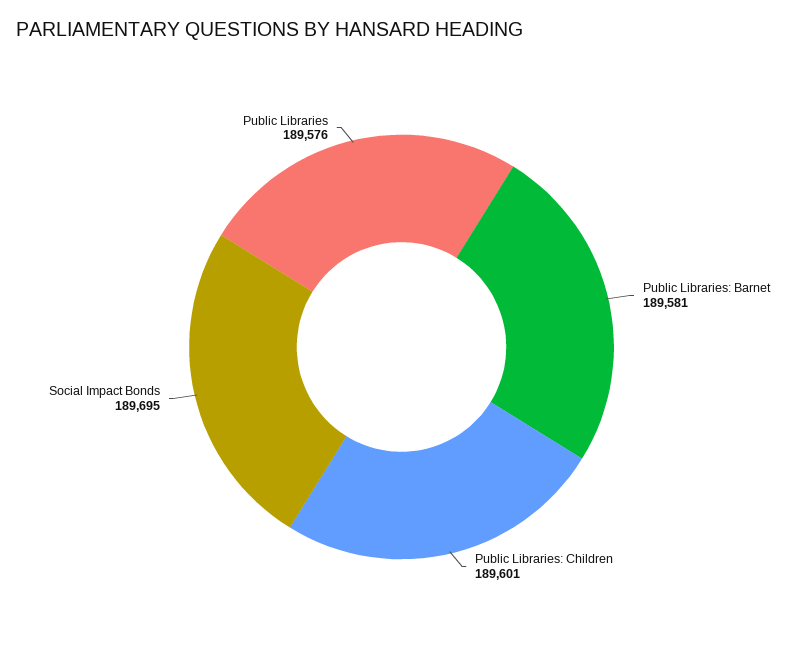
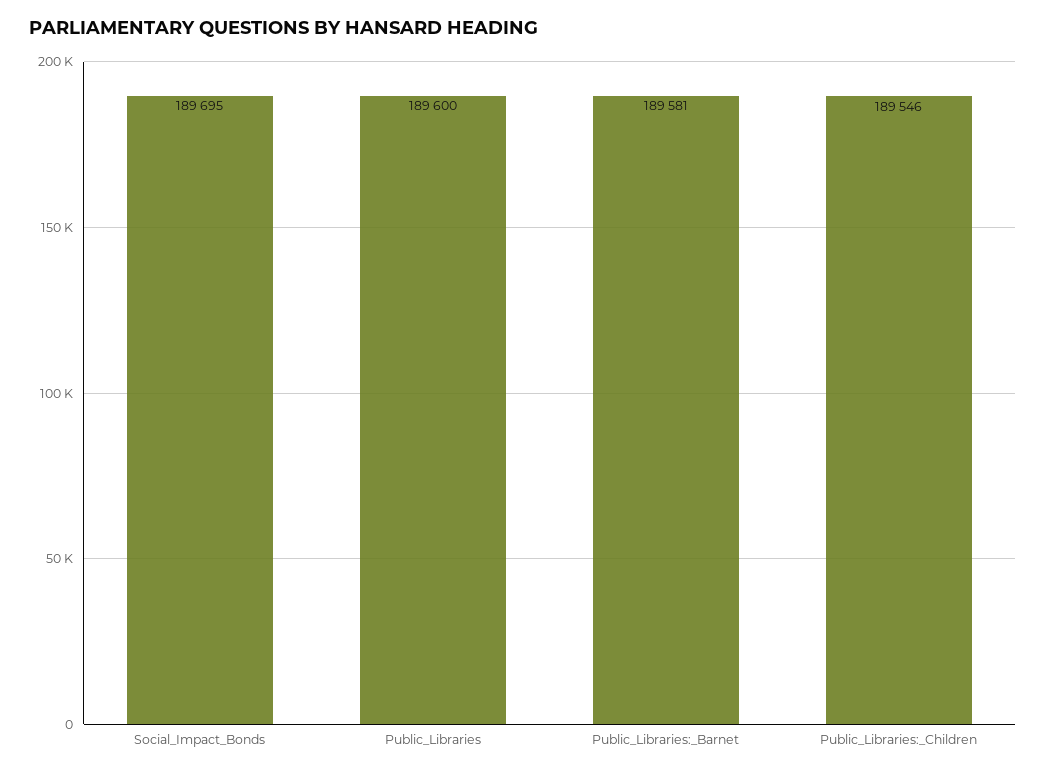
  {
    "Public Libraries: Barnet": 189581,
-   "Public Libraries: Children": 189601,
+   "Public Libraries: Children": 189546,
    "Social Impact Bonds": 189695,
-   "Public Libraries": 189576
+   "Public Libraries": 189600
  }

